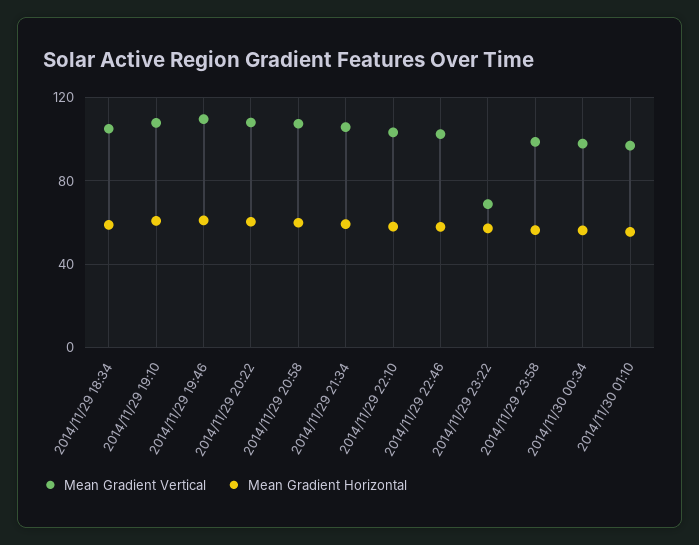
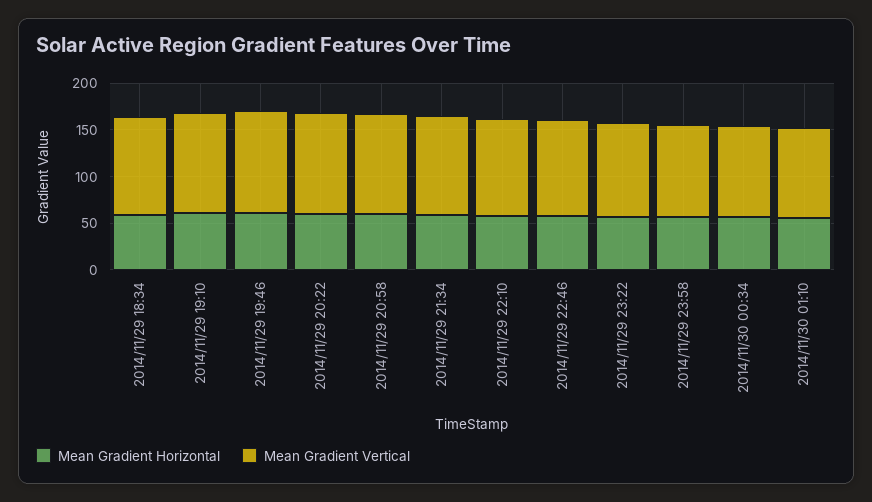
  {
    "Mean Gradient Vertical": {
      "2014/11/29 18:34": 105,
      "2014/11/29 19:10": 110,
      "2014/11/29 19:46": 110,
      "2014/11/29 20:22": 110,
      "2014/11/29 20:58": 105,
      "2014/11/29 21:34": 105,
      "2014/11/29 22:10": 105,
      "2014/11/29 22:46": 100,
-     "2014/11/29 23:22": 70,
+     "2014/11/29 23:22": 100,
      "2014/11/29 23:58": 100,
      "2014/11/30 00:34": 100,
      "2014/11/30 01:10": 95
    },
    "Mean Gradient Horizontal": {
      "2014/11/29 18:34": 60,
      "2014/11/29 19:10": 60,
      "2014/11/29 19:46": 60,
      "2014/11/29 20:22": 60,
      "2014/11/29 20:58": 60,
      "2014/11/29 21:34": 60,
      "2014/11/29 22:10": 60,
      "2014/11/29 22:46": 60,
      "2014/11/29 23:22": 55,
      "2014/11/29 23:58": 55,
      "2014/11/30 00:34": 55,
      "2014/11/30 01:10": 55
    }
  }

